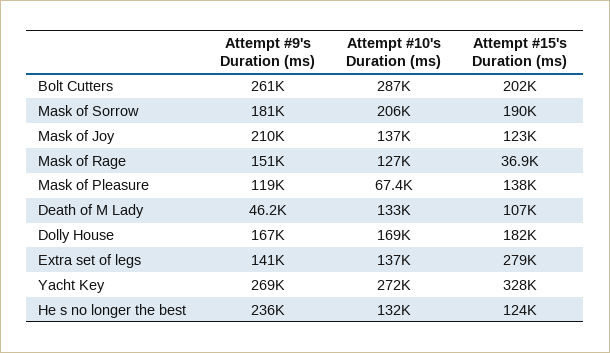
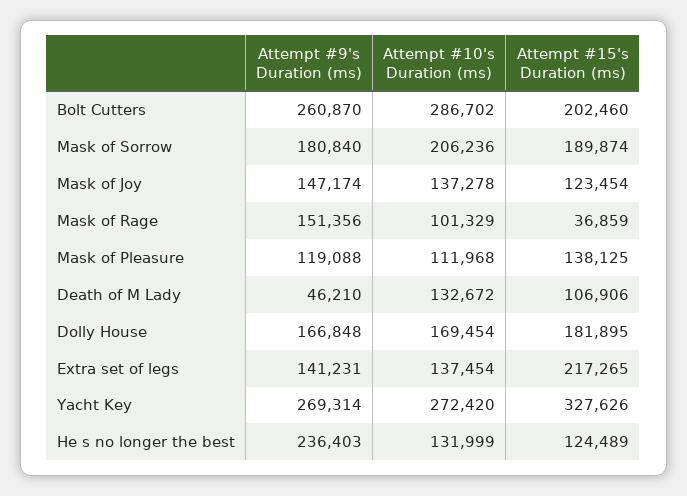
  {
    "Attempt #9's Duration (ms)": {
      "Bolt Cutters": 260870,
      "Mask of Sorrow": 180840,
-     "Mask of Joy": 210000,
+     "Mask of Joy": 147174,
      "Mask of Rage": 151356,
      "Mask of Pleasure": 119088,
      "Death of M Lady": 46210,
      "Dolly House": 166848,
      "Extra set of legs": 141231,
      "Yacht Key": 269314,
      "He s no longer the best": 236403
    },
    "Attempt #10's Duration (ms)": {
      "Bolt Cutters": 286702,
      "Mask of Sorrow": 206236,
      "Mask of Joy": 137278,
-     "Mask of Rage": 127000,
+     "Mask of Rage": 101329,
-     "Mask of Pleasure": 67400,
+     "Mask of Pleasure": 111968,
      "Death of M Lady": 132672,
      "Dolly House": 169454,
      "Extra set of legs": 137454,
      "Yacht Key": 272420,
      "He s no longer the best": 131999
    },
    "Attempt #15's Duration (ms)": {
      "Bolt Cutters": 202460,
      "Mask of Sorrow": 189874,
      "Mask of Joy": 123454,
      "Mask of Rage": 36859,
      "Mask of Pleasure": 138125,
      "Death of M Lady": 106906,
      "Dolly House": 181895,
-     "Extra set of legs": 279000,
+     "Extra set of legs": 217265,
      "Yacht Key": 327626,
      "He s no longer the best": 124489
    }
  }

